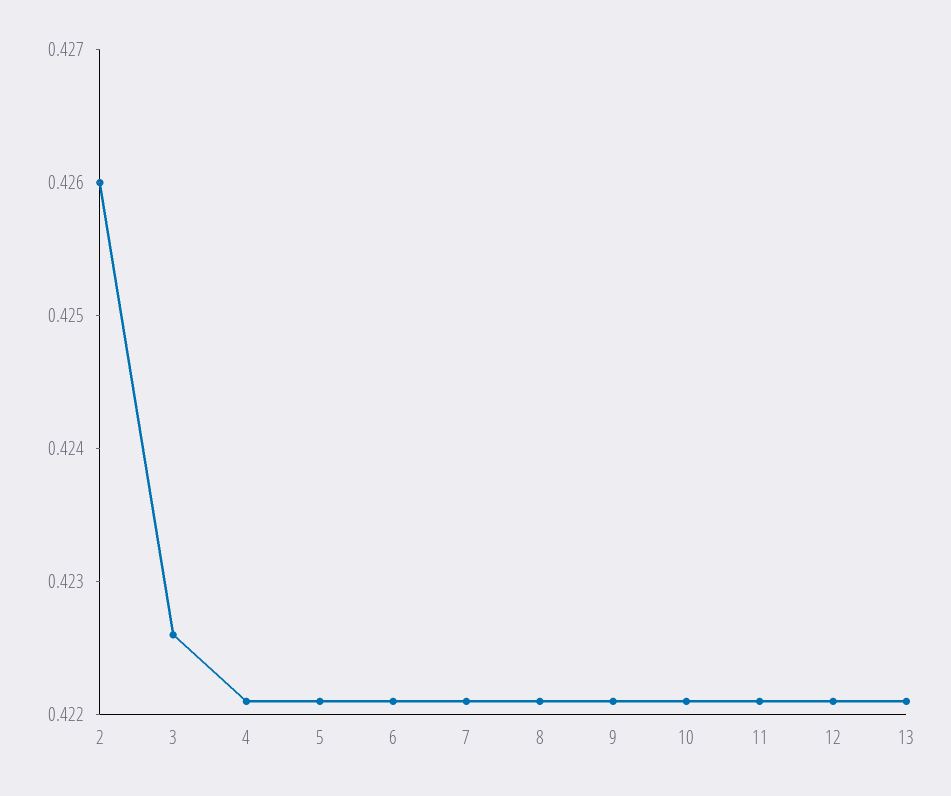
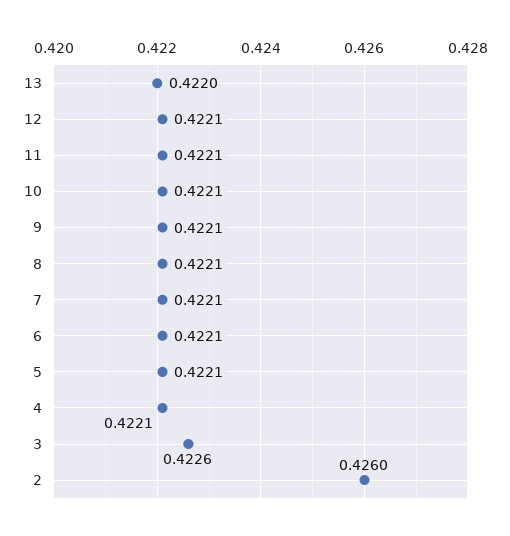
  {
    "2": 0.426,
    "3": 0.4226,
    "4": 0.4221,
    "5": 0.4221,
    "6": 0.4221,
    "7": 0.4221,
    "8": 0.4221,
    "9": 0.4221,
    "10": 0.4221,
    "11": 0.4221,
    "12": 0.4221,
-   "13": 0.4221
+   "13": 0.422
  }

